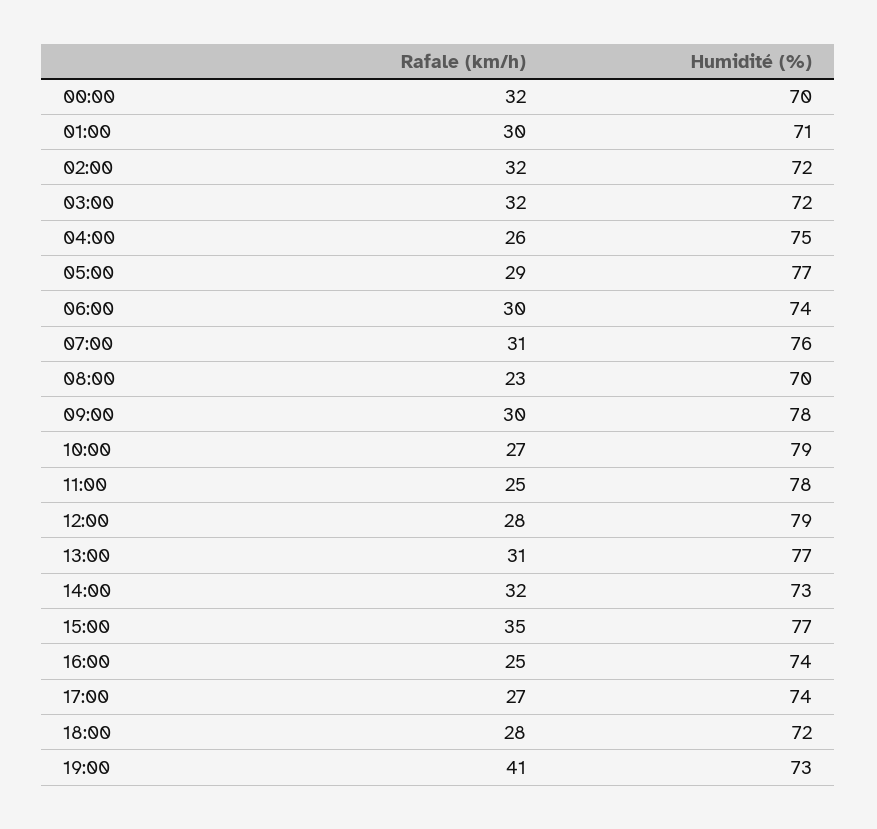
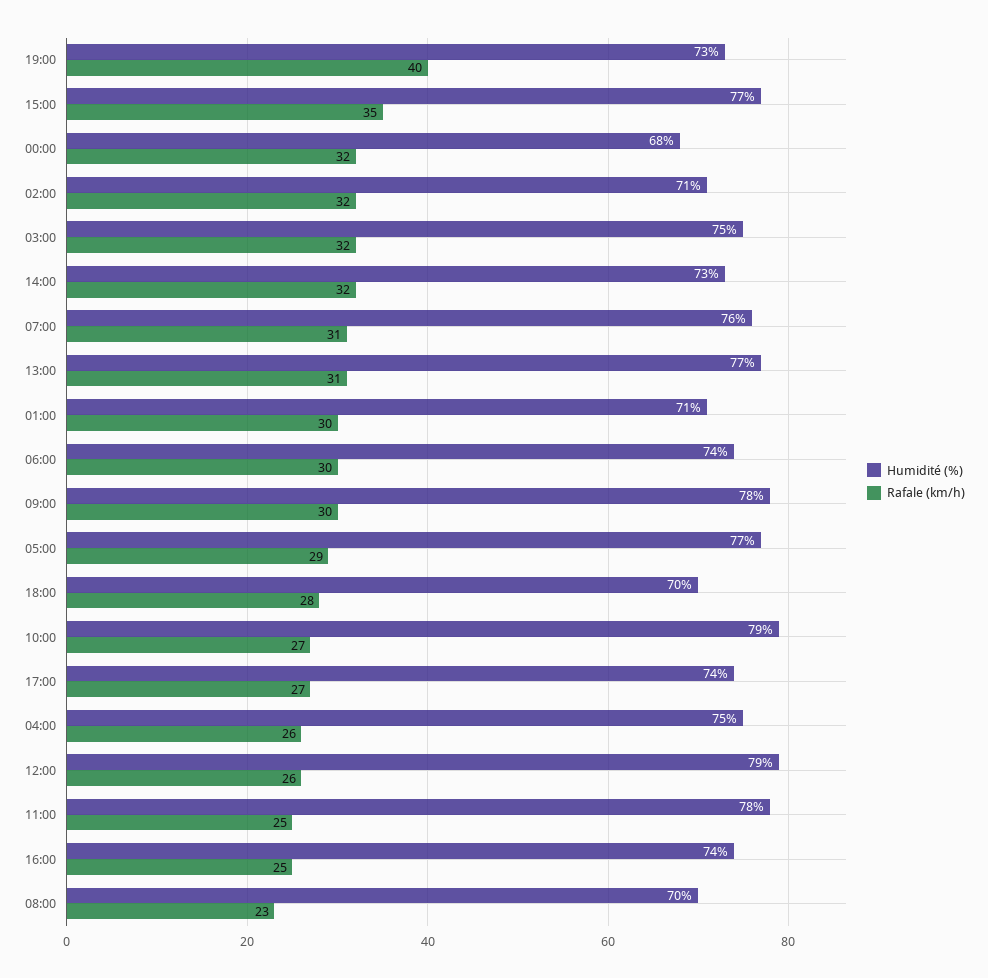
  {
    "Rafale (km/h)": {
      "00:00": 32,
      "01:00": 30,
      "02:00": 32,
      "03:00": 32,
      "04:00": 26,
      "05:00": 29,
      "06:00": 30,
      "07:00": 31,
      "08:00": 23,
      "09:00": 30,
      "10:00": 27,
      "11:00": 25,
-     "12:00": 28,
+     "12:00": 26,
      "13:00": 31,
      "14:00": 32,
      "15:00": 35,
      "16:00": 25,
      "17:00": 27,
      "18:00": 28,
-     "19:00": 41
+     "19:00": 40
    },
    "Humidité (%)": {
-     "00:00": 70,
+     "00:00": 68,
      "01:00": 71,
-     "02:00": 72,
+     "02:00": 71,
-     "03:00": 72,
+     "03:00": 75,
      "04:00": 75,
      "05:00": 77,
      "06:00": 74,
      "07:00": 76,
      "08:00": 70,
      "09:00": 78,
      "10:00": 79,
      "11:00": 78,
      "12:00": 79,
      "13:00": 77,
      "14:00": 73,
      "15:00": 77,
      "16:00": 74,
      "17:00": 74,
-     "18:00": 72,
+     "18:00": 70,
      "19:00": 73
    }
  }

